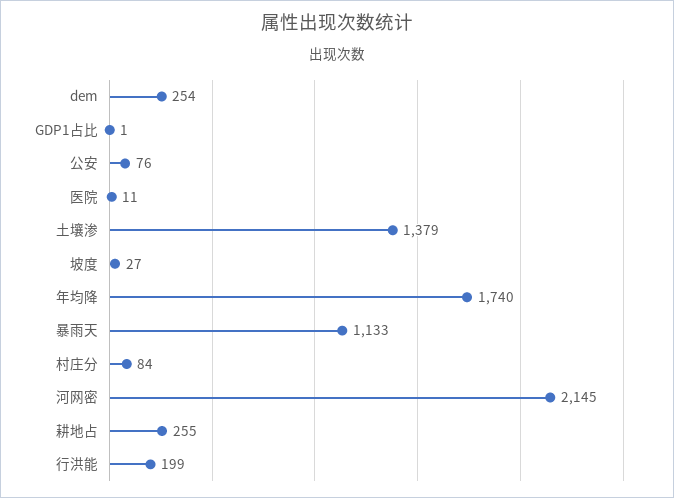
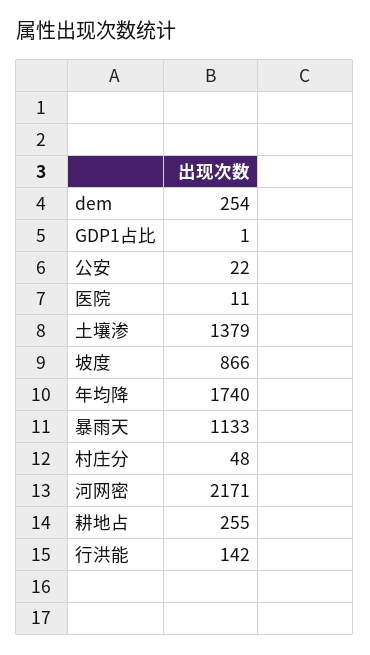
  {
    "dem": 254,
    "GDP1占比": 1,
-   "公安": 76,
+   "公安": 22,
    "医院": 11,
    "土壤渗": 1379,
-   "坡度": 27,
+   "坡度": 866,
    "年均降": 1740,
    "暴雨天": 1133,
-   "村庄分": 84,
+   "村庄分": 48,
-   "河网密": 2145,
+   "河网密": 2171,
    "耕地占": 255,
-   "行洪能": 199
+   "行洪能": 142
  }

